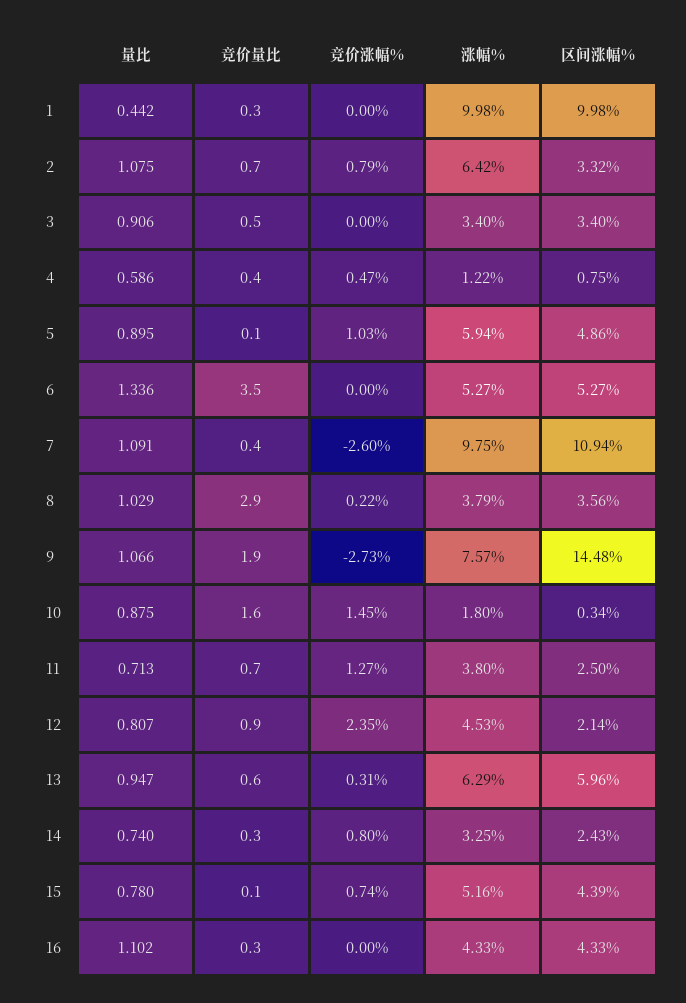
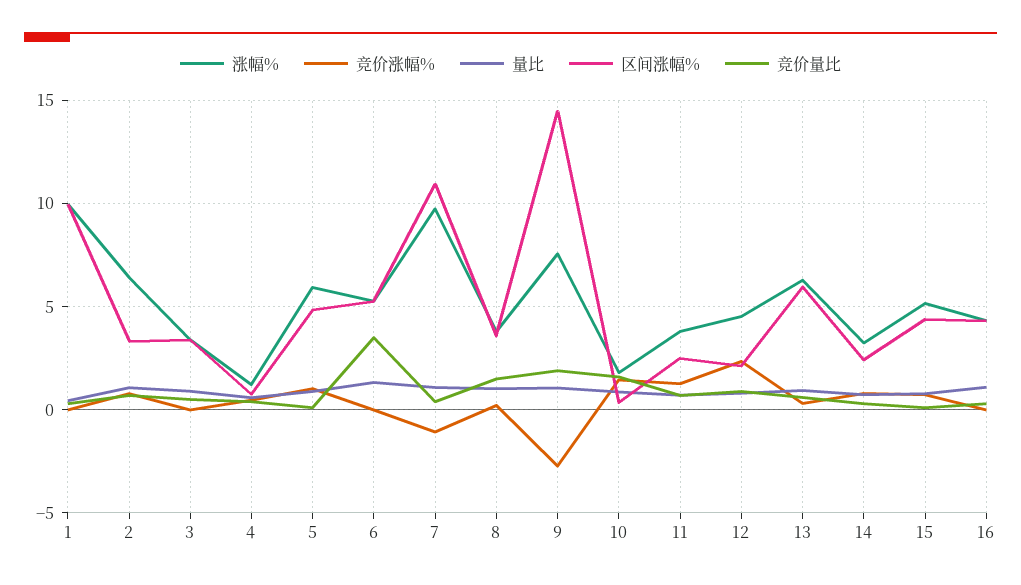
  {
    "量比": {
      "1": 0.442,
      "2": 1.075,
      "3": 0.906,
      "4": 0.586,
      "5": 0.895,
      "6": 1.336,
      "7": 1.091,
      "8": 1.029,
      "9": 1.066,
      "10": 0.875,
      "11": 0.713,
      "12": 0.807,
      "13": 0.947,
      "14": 0.74,
      "15": 0.78,
      "16": 1.102
    },
    "竞价量比": {
      "1": 0.3,
      "2": 0.7,
      "3": 0.5,
      "4": 0.4,
      "5": 0.1,
      "6": 3.5,
      "7": 0.4,
-     "8": 2.9,
+     "8": 1.5,
      "9": 1.9,
      "10": 1.6,
      "11": 0.7,
      "12": 0.9,
      "13": 0.6,
      "14": 0.3,
      "15": 0.1,
      "16": 0.3
    },
    "竞价涨幅%": {
      "1": 0,
      "2": 0.79,
      "3": 0,
      "4": 0.47,
      "5": 1.03,
      "6": 0,
-     "7": -2.6,
+     "7": -1,
      "8": 0.22,
      "9": -2.73,
      "10": 1.45,
      "11": 1.27,
      "12": 2.35,
      "13": 0.31,
      "14": 0.8,
      "15": 0.74,
      "16": 0
    },
    "涨幅%": {
      "1": 9.98,
      "2": 6.42,
      "3": 3.4,
      "4": 1.22,
      "5": 5.94,
      "6": 5.27,
      "7": 9.75,
      "8": 3.79,
      "9": 7.57,
      "10": 1.8,
      "11": 3.8,
      "12": 4.53,
      "13": 6.29,
      "14": 3.25,
      "15": 5.16,
      "16": 4.33
    },
    "区间涨幅%": {
      "1": 9.98,
      "2": 3.32,
      "3": 3.4,
      "4": 0.75,
      "5": 4.86,
      "6": 5.27,
      "7": 10.94,
      "8": 3.56,
      "9": 14.48,
      "10": 0.34,
      "11": 2.5,
      "12": 2.14,
      "13": 5.96,
      "14": 2.43,
      "15": 4.39,
      "16": 4.33
    }
  }

